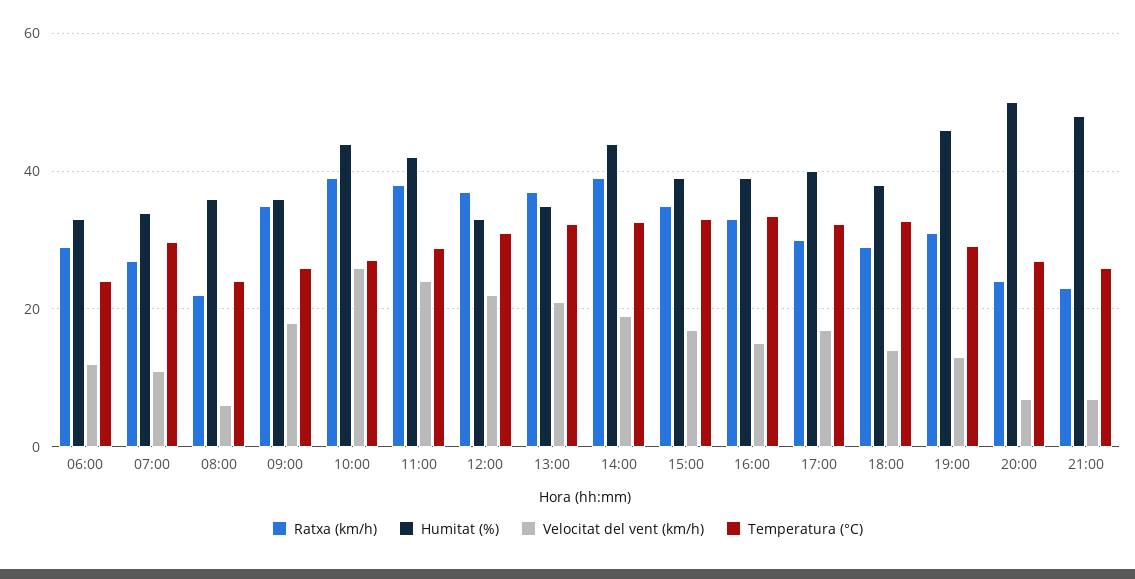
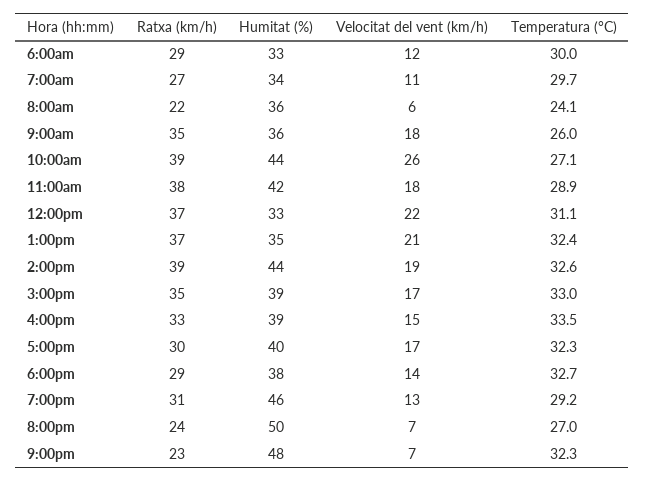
  {
    "Ratxa (km/h)": {
      "06:00": 29,
      "07:00": 27,
      "08:00": 22,
      "09:00": 35,
      "10:00": 39,
      "11:00": 38,
      "12:00": 37,
      "13:00": 37,
      "14:00": 39,
      "15:00": 35,
      "16:00": 33,
      "17:00": 30,
      "18:00": 29,
      "19:00": 31,
      "20:00": 24,
      "21:00": 23
    },
    "Humitat (%)": {
      "06:00": 33,
      "07:00": 34,
      "08:00": 36,
      "09:00": 36,
      "10:00": 44,
      "11:00": 42,
      "12:00": 33,
      "13:00": 35,
      "14:00": 44,
      "15:00": 39,
      "16:00": 39,
      "17:00": 40,
      "18:00": 38,
      "19:00": 46,
      "20:00": 50,
      "21:00": 48
    },
    "Velocitat del vent (km/h)": {
      "06:00": 12,
      "07:00": 11,
      "08:00": 6,
      "09:00": 18,
      "10:00": 26,
-     "11:00": 24,
+     "11:00": 18,
      "12:00": 22,
      "13:00": 21,
      "14:00": 19,
      "15:00": 17,
      "16:00": 15,
      "17:00": 17,
      "18:00": 14,
      "19:00": 13,
      "20:00": 7,
      "21:00": 7
    },
    "Temperatura (°C)": {
-     "06:00": 24,
+     "06:00": 30,
      "07:00": 29.7,
      "08:00": 24.1,
      "09:00": 26,
      "10:00": 27.1,
      "11:00": 28.9,
      "12:00": 31.1,
      "13:00": 32.4,
      "14:00": 32.6,
      "15:00": 33,
      "16:00": 33.5,
      "17:00": 32.3,
      "18:00": 32.7,
      "19:00": 29.2,
      "20:00": 27,
-     "21:00": 26
+     "21:00": 32.3
    }
  }

